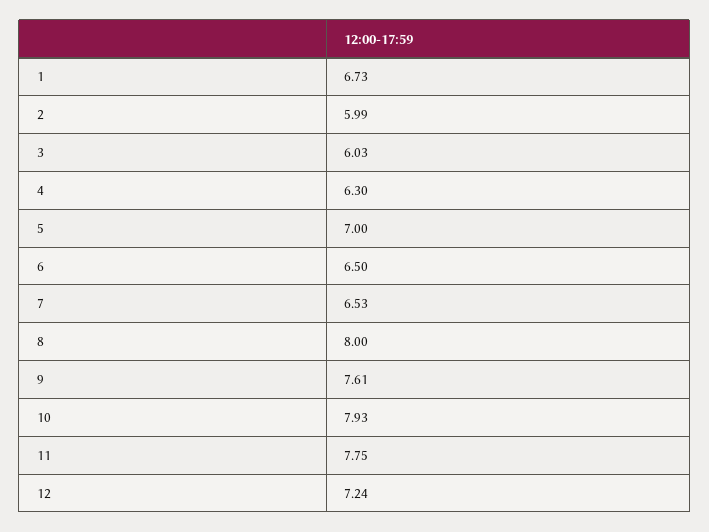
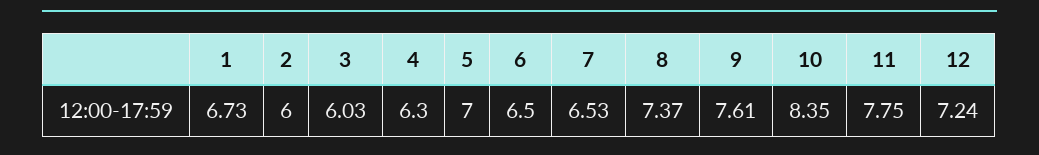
  {
    "1": 6.73,
-   "2": 5.99,
+   "2": 6,
    "3": 6.03,
    "4": 6.3,
    "5": 7,
    "6": 6.5,
    "7": 6.53,
-   "8": 8,
+   "8": 7.37,
    "9": 7.61,
-   "10": 7.93,
+   "10": 8.35,
    "11": 7.75,
    "12": 7.24
  }

